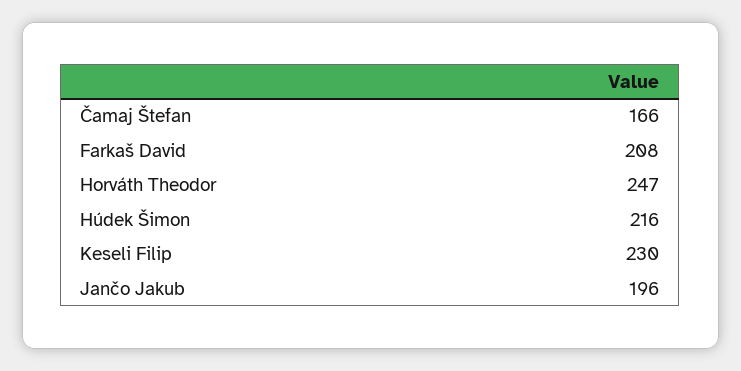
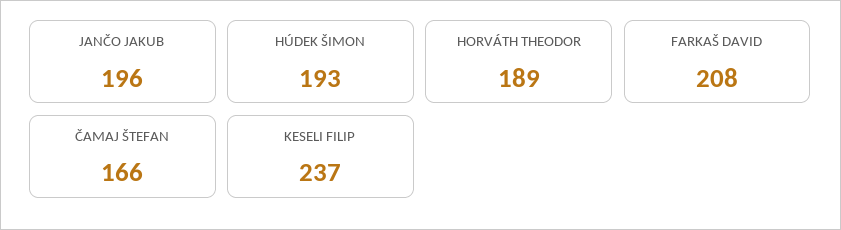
  {
    "Čamaj Štefan": 166,
    "Farkaš David": 208,
-   "Horváth Theodor": 247,
+   "Horváth Theodor": 189,
-   "Húdek Šimon": 216,
+   "Húdek Šimon": 193,
-   "Keseli Filip": 230,
+   "Keseli Filip": 237,
    "Jančo Jakub": 196
  }

